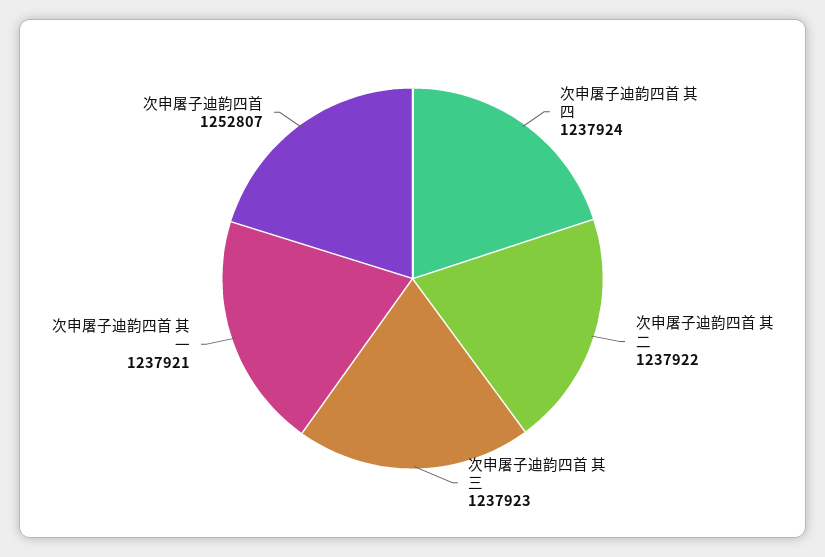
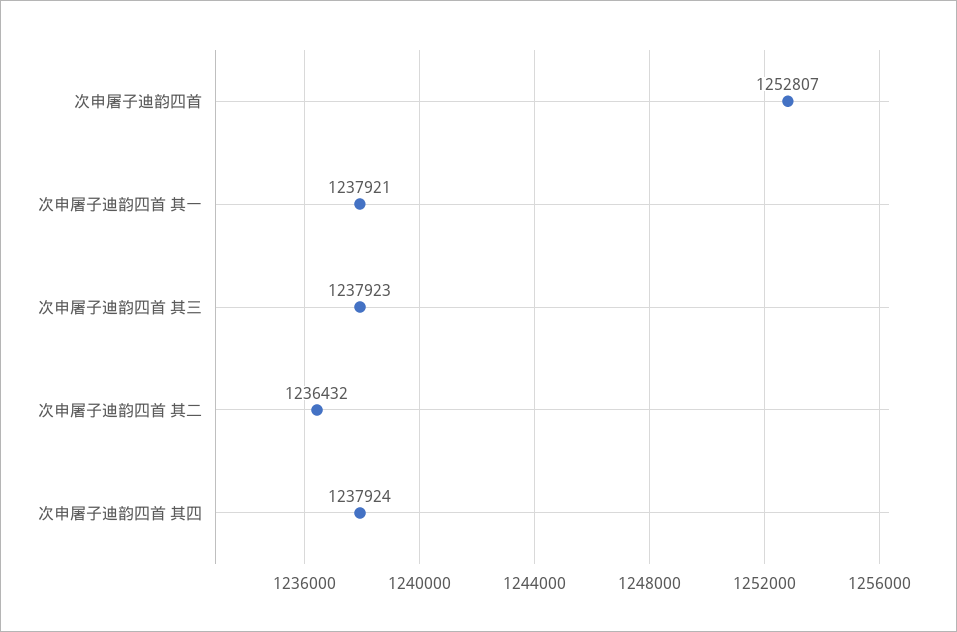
  {
    "次申屠子迪韵四首 其四": 1237924,
-   "次申屠子迪韵四首 其二": 1237922,
+   "次申屠子迪韵四首 其二": 1236432,
    "次申屠子迪韵四首 其三": 1237923,
    "次申屠子迪韵四首 其一": 1237921,
    "次申屠子迪韵四首": 1252807
  }

